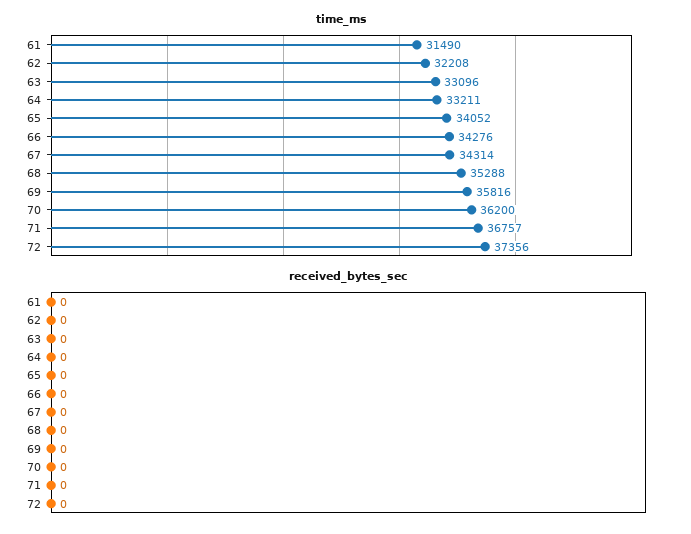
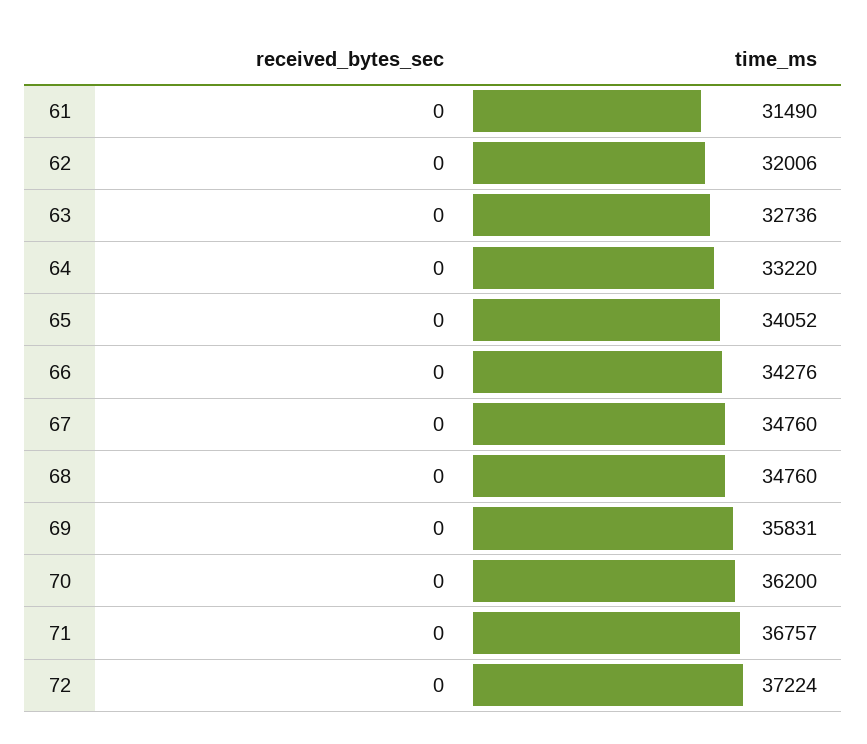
  {
    "time_ms": {
      "61": 31490,
-     "62": 32208,
+     "62": 32006,
-     "63": 33096,
+     "63": 32736,
-     "64": 33211,
+     "64": 33220,
      "65": 34052,
      "66": 34276,
-     "67": 34314,
+     "67": 34760,
-     "68": 35288,
+     "68": 34760,
-     "69": 35816,
+     "69": 35831,
      "70": 36200,
      "71": 36757,
-     "72": 37356
+     "72": 37224
    },
    "received_bytes_sec": {
      "61": 0,
      "62": 0,
      "63": 0,
      "64": 0,
      "65": 0,
      "66": 0,
      "67": 0,
      "68": 0,
      "69": 0,
      "70": 0,
      "71": 0,
      "72": 0
    }
  }

